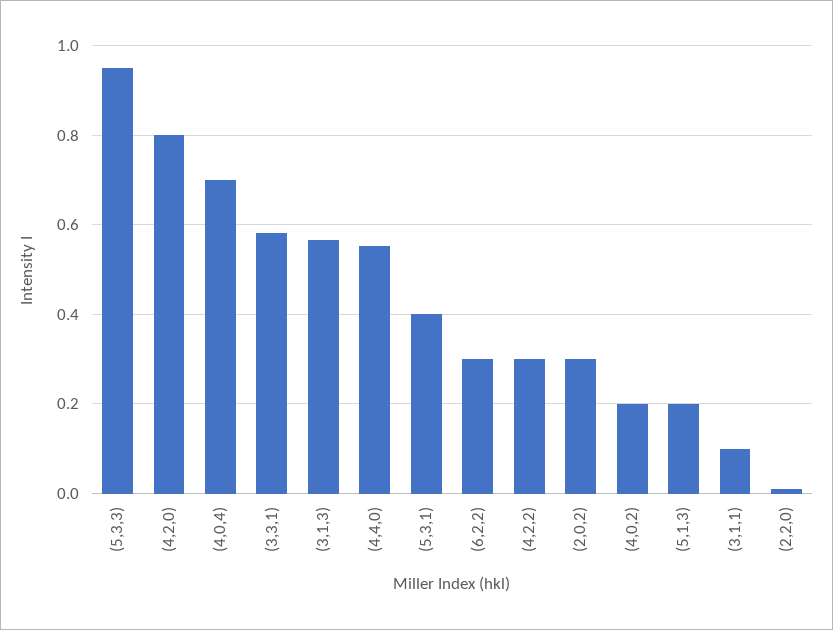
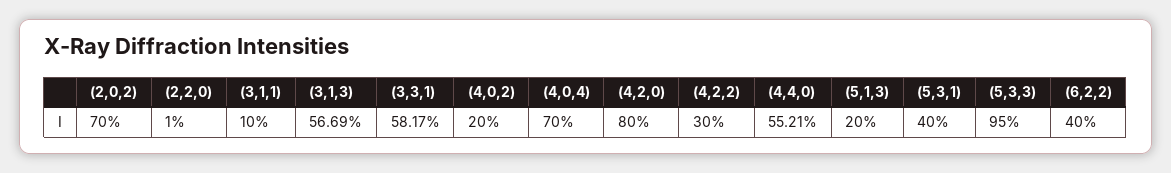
  {
    "(5,3,3)": 0.95,
    "(4,2,0)": 0.8,
    "(4,0,4)": 0.7,
    "(3,3,1)": 0.5817,
    "(3,1,3)": 0.5669,
    "(4,4,0)": 0.5521,
    "(5,3,1)": 0.4,
-   "(6,2,2)": 0.3,
+   "(6,2,2)": 0.4,
    "(4,2,2)": 0.3,
-   "(2,0,2)": 0.3,
+   "(2,0,2)": 0.7,
    "(4,0,2)": 0.2,
    "(5,1,3)": 0.2,
    "(3,1,1)": 0.1,
    "(2,2,0)": 0.01
  }

